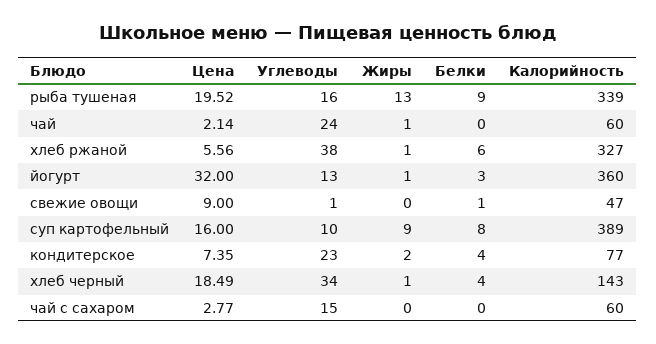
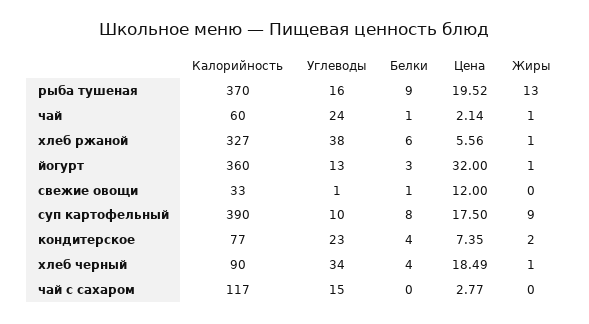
  {
    "Цена": {
      "рыба тушеная": 19.52,
      "чай": 2.14,
      "хлеб ржаной": 5.56,
      "йогурт": 32,
-     "свежие овощи": 9,
+     "свежие овощи": 12,
-     "суп картофельный": 16,
+     "суп картофельный": 17.5,
      "кондитерское": 7.35,
      "хлеб черный": 18.49,
      "чай с сахаром": 2.77
    },
    "Углеводы": {
      "рыба тушеная": 16,
      "чай": 24,
      "хлеб ржаной": 38,
      "йогурт": 13,
      "свежие овощи": 1,
      "суп картофельный": 10,
      "кондитерское": 23,
      "хлеб черный": 34,
      "чай с сахаром": 15
    },
    "Жиры": {
      "рыба тушеная": 13,
      "чай": 1,
      "хлеб ржаной": 1,
      "йогурт": 1,
      "свежие овощи": 0,
      "суп картофельный": 9,
      "кондитерское": 2,
      "хлеб черный": 1,
      "чай с сахаром": 0
    },
    "Белки": {
      "рыба тушеная": 9,
-     "чай": 0,
+     "чай": 1,
      "хлеб ржаной": 6,
      "йогурт": 3,
      "свежие овощи": 1,
      "суп картофельный": 8,
      "кондитерское": 4,
      "хлеб черный": 4,
      "чай с сахаром": 0
    },
    "Калорийность": {
-     "рыба тушеная": 339,
+     "рыба тушеная": 370,
      "чай": 60,
      "хлеб ржаной": 327,
      "йогурт": 360,
-     "свежие овощи": 47,
+     "свежие овощи": 33,
-     "суп картофельный": 389,
+     "суп картофельный": 390,
      "кондитерское": 77,
-     "хлеб черный": 143,
+     "хлеб черный": 90,
-     "чай с сахаром": 60
+     "чай с сахаром": 117
    }
  }

